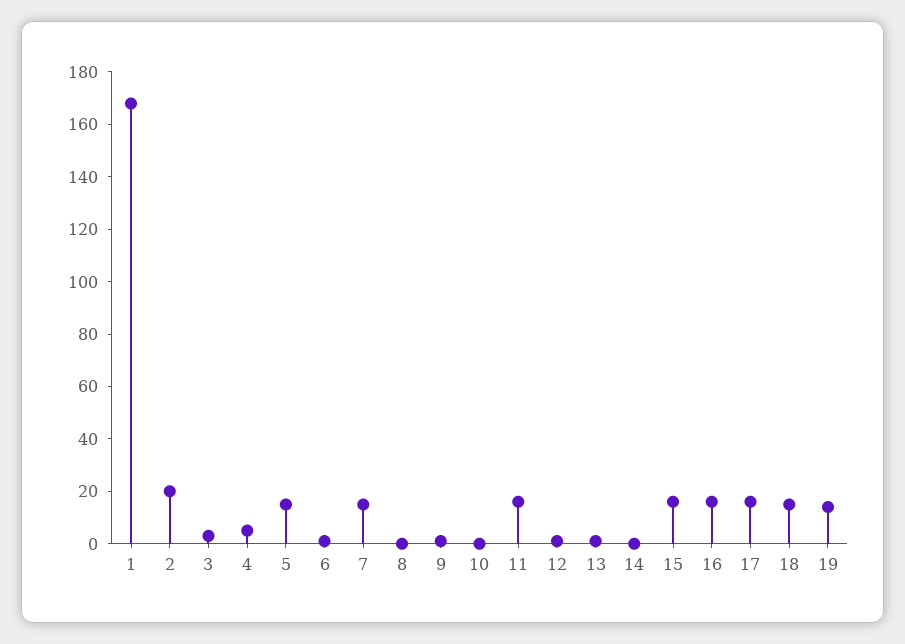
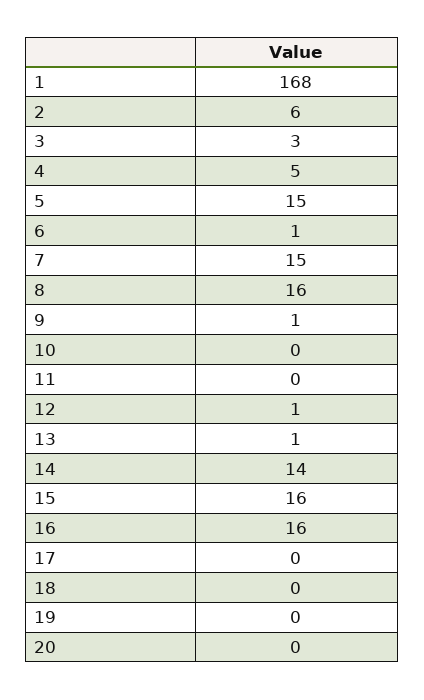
  {
    "1": 168,
-   "2": 20,
+   "2": 6,
    "3": 3,
    "4": 5,
    "5": 15,
    "6": 1,
    "7": 15,
-   "8": 0,
+   "8": 16,
    "9": 1,
    "10": 0,
-   "11": 15,
+   "11": 0,
    "12": 1,
    "13": 1,
-   "14": 0,
+   "14": 14,
    "15": 16,
    "16": 16,
-   "17": 15,
+   "17": 0,
-   "18": 15,
+   "18": 0,
-   "19": 15
+   "19": 0,
+   "20": 0
  }

